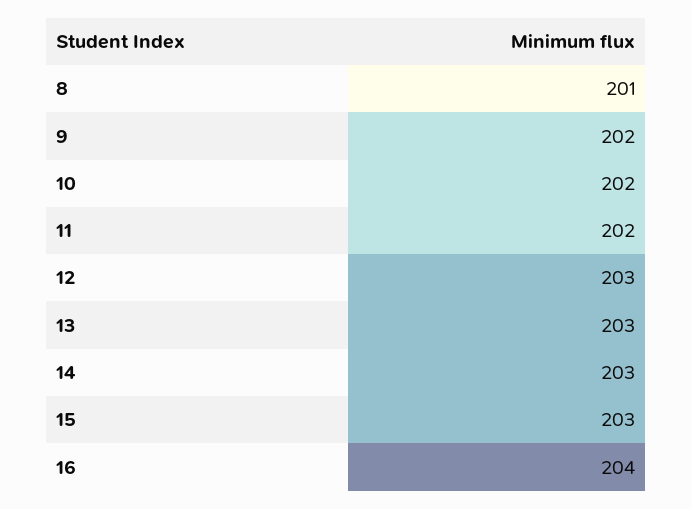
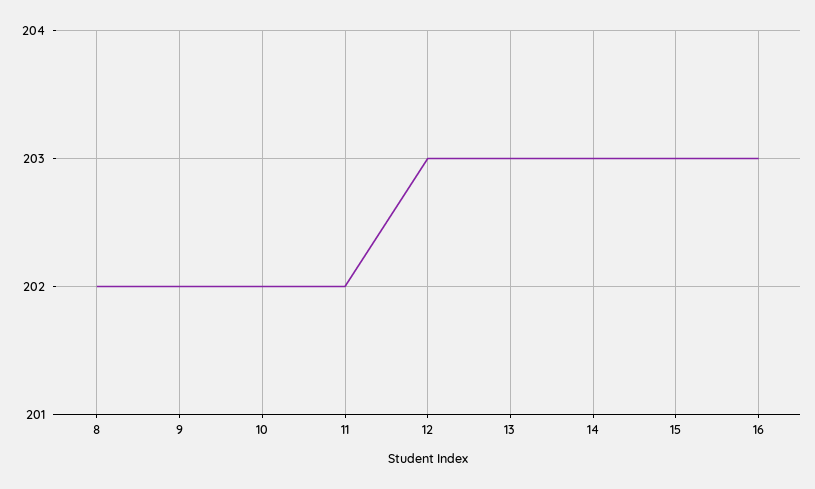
  {
-   "8": 201,
+   "8": 202,
    "9": 202,
    "10": 202,
    "11": 202,
    "12": 203,
    "13": 203,
    "14": 203,
    "15": 203,
-   "16": 204
+   "16": 203
  }

